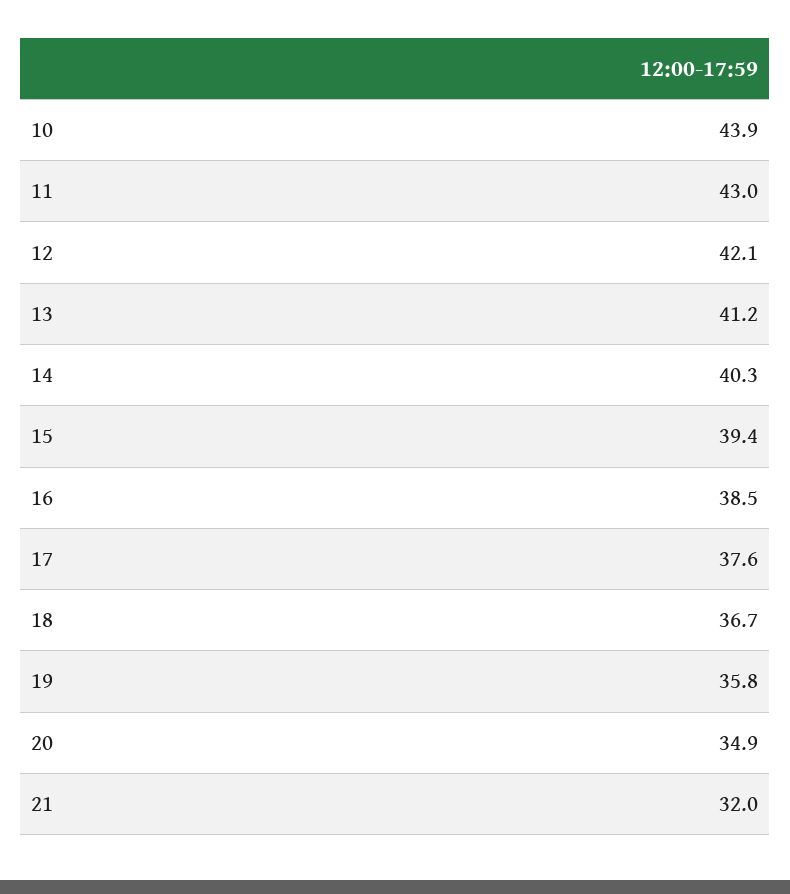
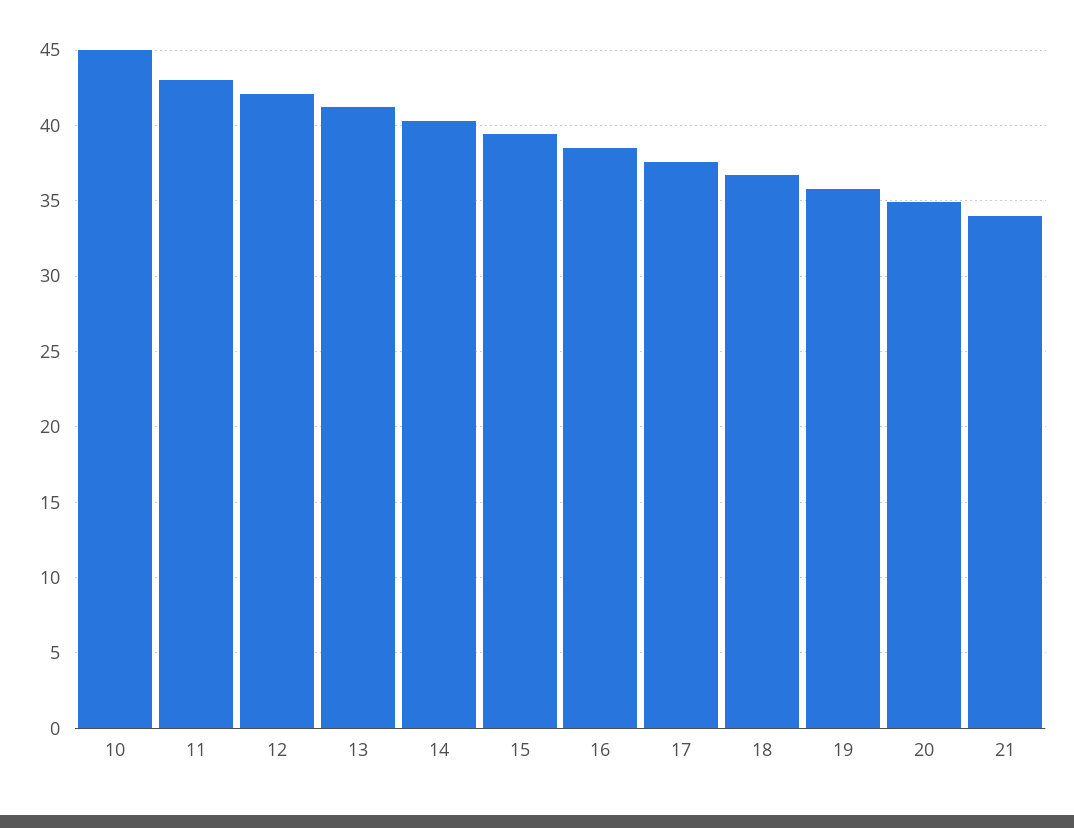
  {
-   "10": 43.9,
+   "10": 45,
    "11": 43,
    "12": 42.1,
    "13": 41.2,
    "14": 40.3,
    "15": 39.4,
    "16": 38.5,
    "17": 37.6,
    "18": 36.7,
    "19": 35.8,
    "20": 34.9,
-   "21": 32
+   "21": 34
  }

